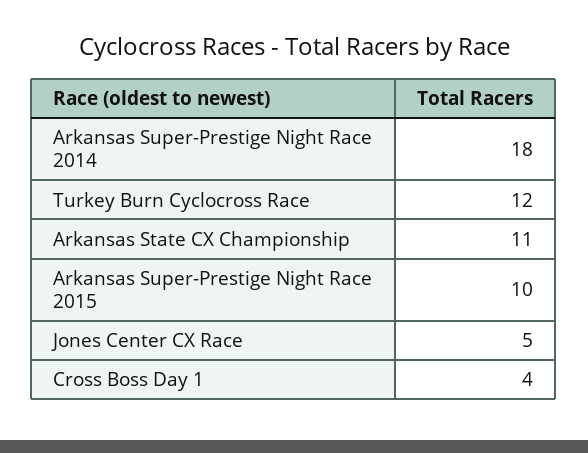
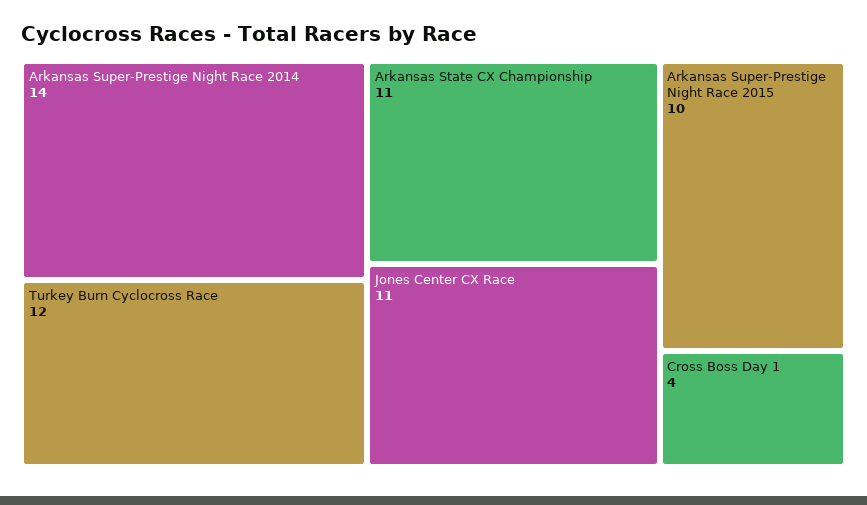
  {
-   "Arkansas Super-Prestige Night Race 2014": 18,
+   "Arkansas Super-Prestige Night Race 2014": 14,
    "Turkey Burn Cyclocross Race": 12,
    "Arkansas State CX Championship": 11,
    "Arkansas Super-Prestige Night Race 2015": 10,
-   "Jones Center CX Race": 5,
+   "Jones Center CX Race": 11,
    "Cross Boss Day 1": 4
  }

